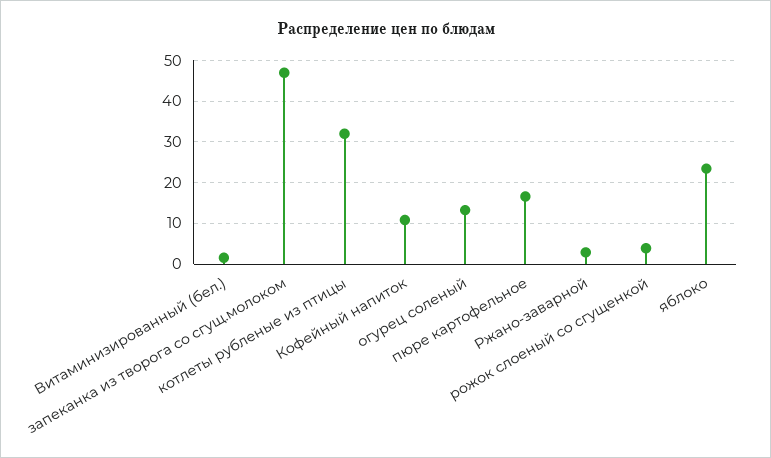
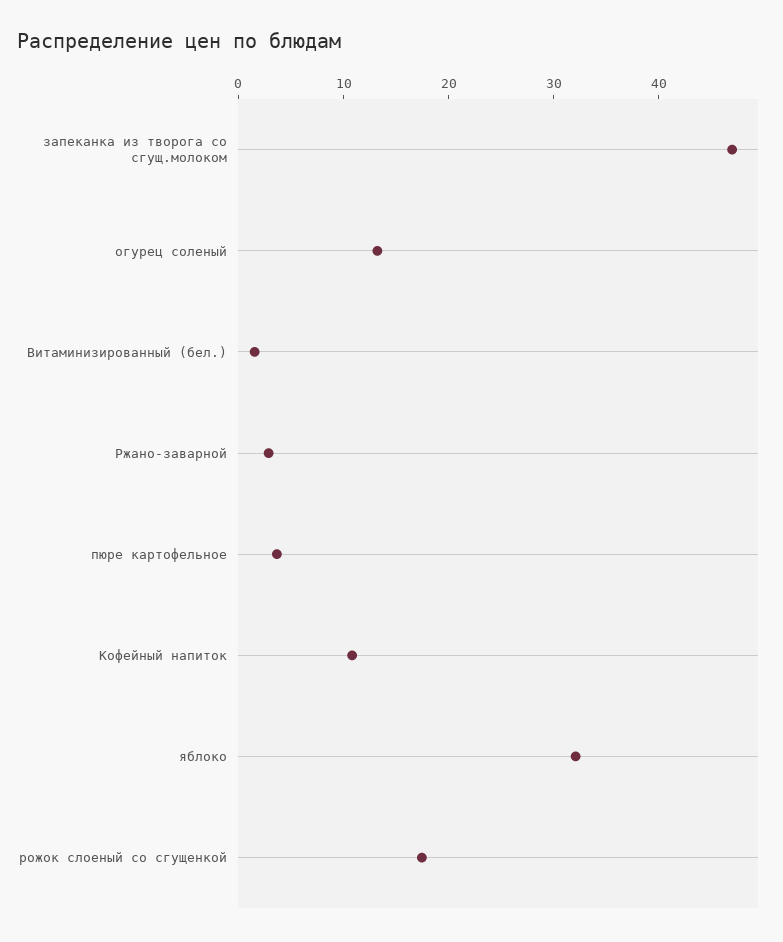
  {
    "Витаминизированный (бел.)": 2,
    "запеканка из творога со сгущ.молоком": 46,
-   "котлеты рубленые из птицы": 32,
    "Кофейный напиток": 10,
    "огурец соленый": 14,
-   "пюре картофельное": 16,
+   "пюре картофельное": 4,
    "Ржано-заварной": 2,
-   "рожок слоеный со сгущенкой": 4,
+   "рожок слоеный со сгущенкой": 18,
-   "яблоко": 24
+   "яблоко": 32
  }

